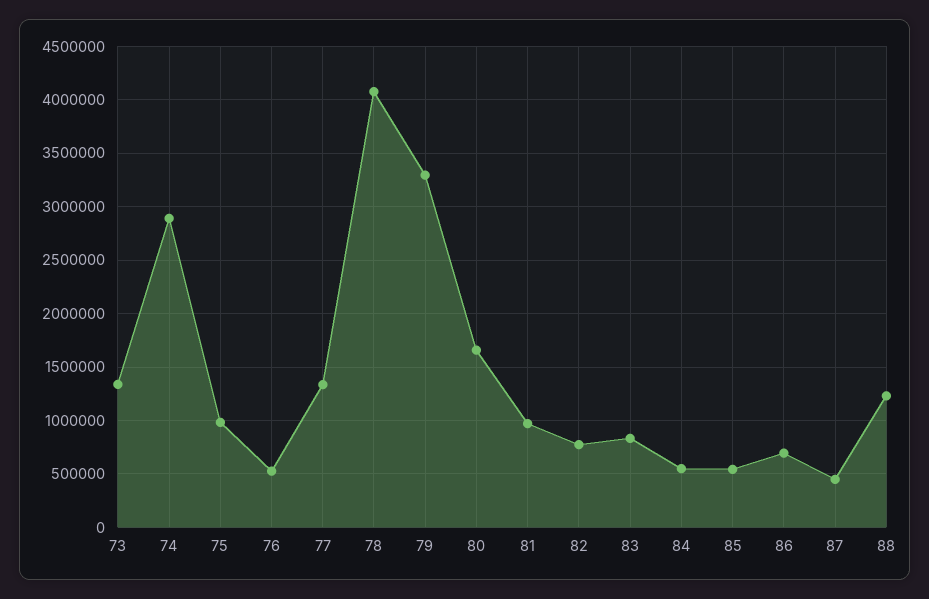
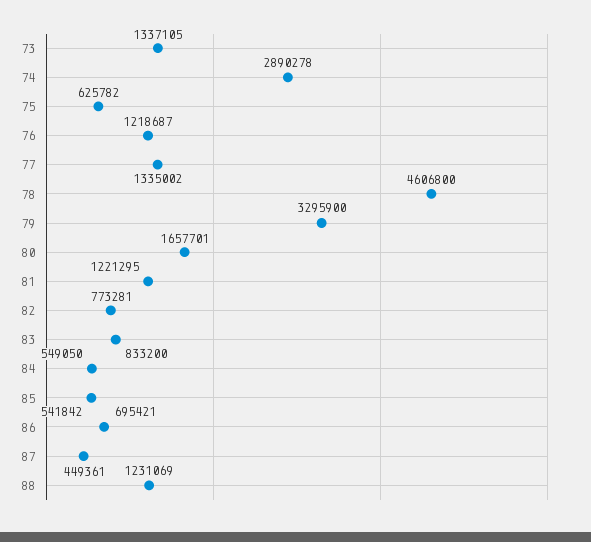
  {
    "73": 1337105,
    "74": 2890278,
-   "75": 1000000,
+   "75": 625782,
-   "76": 500000,
+   "76": 1218687,
    "77": 1335002,
-   "78": 4100000,
+   "78": 4606800,
    "79": 3295900,
    "80": 1657701,
-   "81": 1000000,
+   "81": 1221295,
    "82": 773281,
    "83": 833200,
    "84": 549050,
    "85": 541842,
    "86": 695421,
    "87": 449361,
    "88": 1231069
  }

